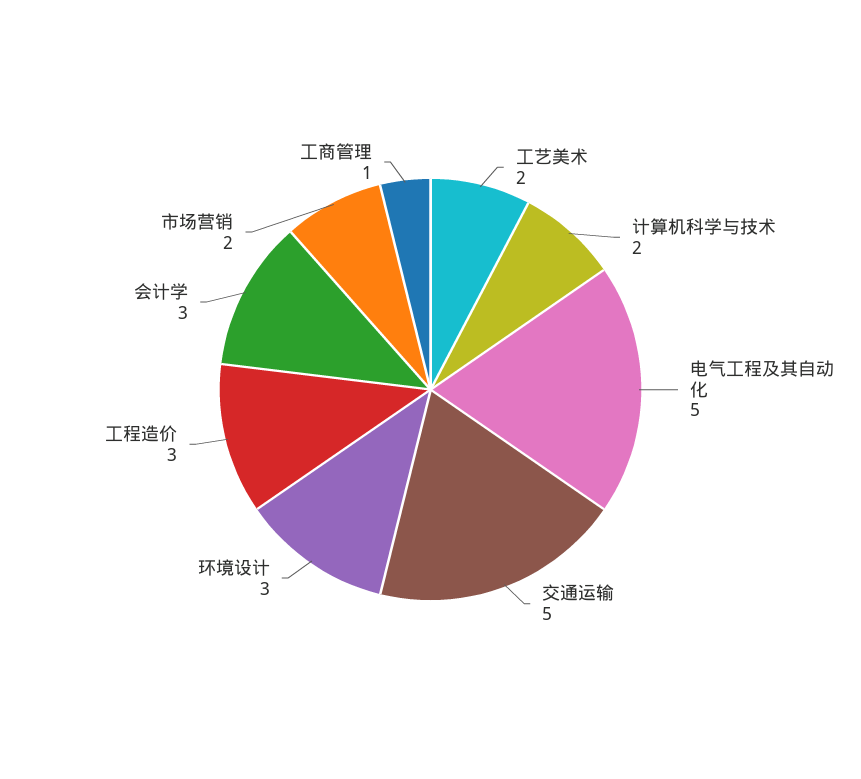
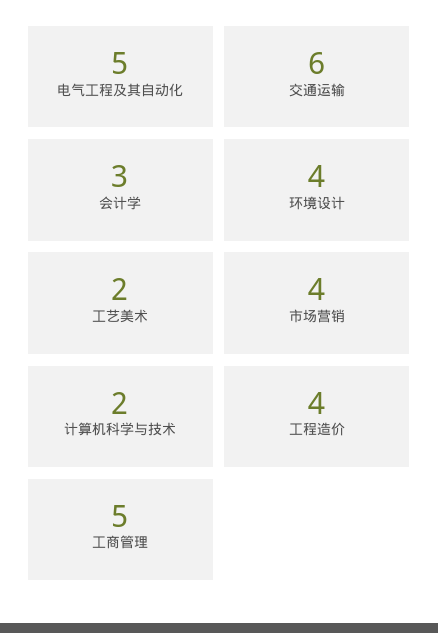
  {
    "工艺美术": 2,
    "计算机科学与技术": 2,
    "电气工程及其自动化": 5,
-   "交通运输": 5,
+   "交通运输": 6,
-   "环境设计": 3,
+   "环境设计": 4,
-   "工程造价": 3,
+   "工程造价": 4,
    "会计学": 3,
-   "市场营销": 2,
+   "市场营销": 4,
-   "工商管理": 1
+   "工商管理": 5
  }

